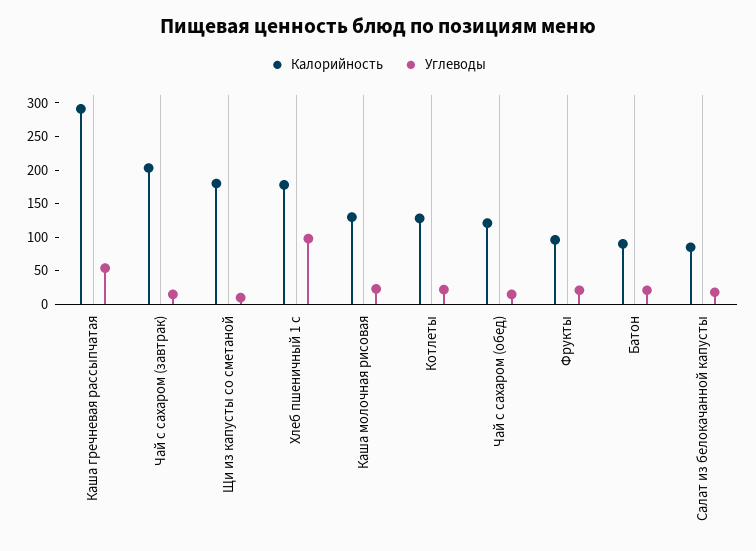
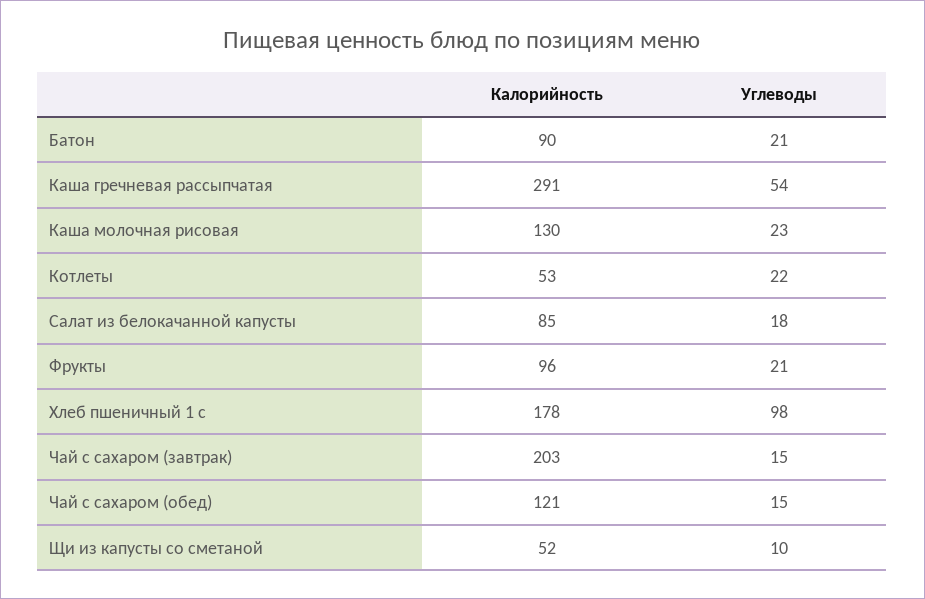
  {
    "Калорийность": {
      "Каша гречневая рассыпчатая": 291,
      "Чай с сахаром (завтрак)": 203,
-     "Щи из капусты со сметаной": 175,
+     "Щи из капусты со сметаной": 52,
      "Хлеб пшеничный 1 с": 178,
      "Каша молочная рисовая": 130,
-     "Котлеты": 125,
+     "Котлеты": 53,
      "Чай с сахаром (обед)": 121,
      "Фрукты": 96,
      "Батон": 90,
      "Салат из белокачанной капусты": 85
    },
    "Углеводы": {
      "Каша гречневая рассыпчатая": 54,
      "Чай с сахаром (завтрак)": 15,
      "Щи из капусты со сметаной": 10,
      "Хлеб пшеничный 1 с": 98,
      "Каша молочная рисовая": 23,
      "Котлеты": 22,
      "Чай с сахаром (обед)": 15,
      "Фрукты": 21,
      "Батон": 21,
      "Салат из белокачанной капусты": 18
    }
  }

